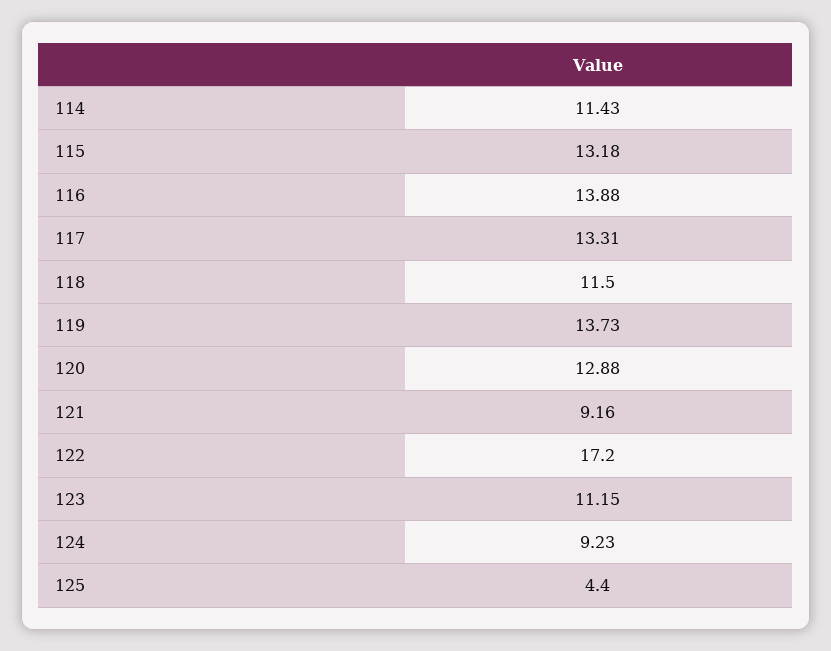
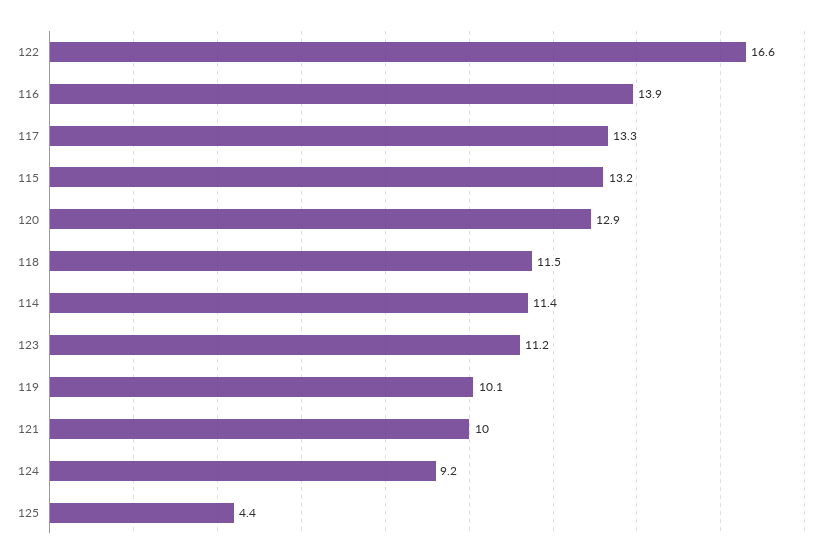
  {
    "114": 11.43,
    "115": 13.18,
    "116": 13.88,
    "117": 13.31,
    "118": 11.5,
-   "119": 13.73,
+   "119": 10.1,
    "120": 12.88,
-   "121": 9.16,
+   "121": 10,
-   "122": 17.2,
+   "122": 16.6,
    "123": 11.15,
    "124": 9.23,
    "125": 4.4
  }

